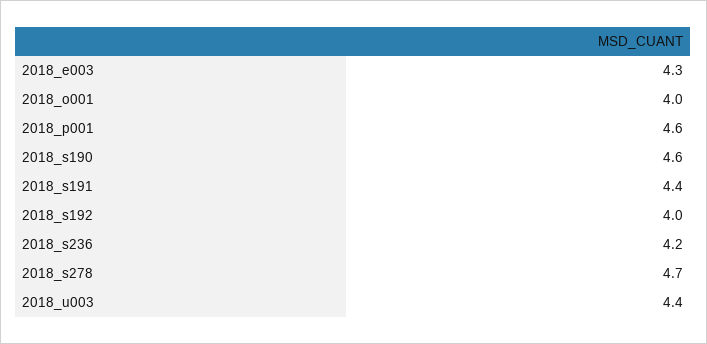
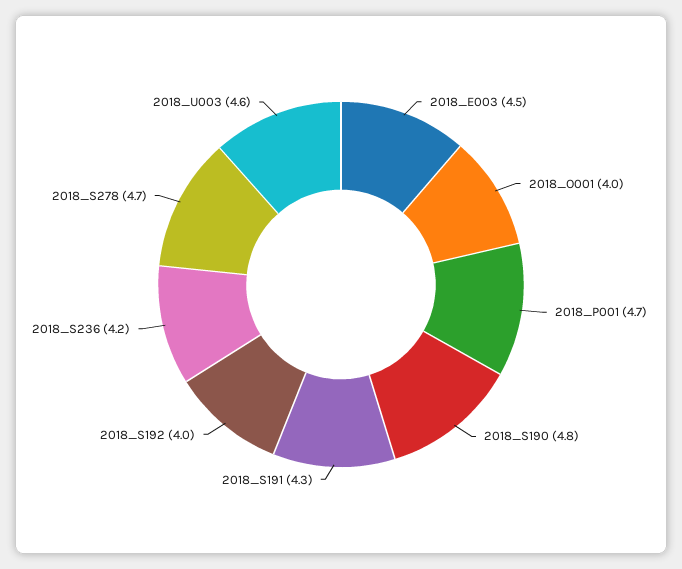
  {
-   "2018_e003": 4.3,
+   "2018_e003": 4.5,
    "2018_o001": 4,
-   "2018_p001": 4.6,
+   "2018_p001": 4.7,
-   "2018_s190": 4.6,
+   "2018_s190": 4.8,
-   "2018_s191": 4.4,
+   "2018_s191": 4.3,
    "2018_s192": 4,
    "2018_s236": 4.2,
    "2018_s278": 4.7,
-   "2018_u003": 4.4
+   "2018_u003": 4.6
  }

